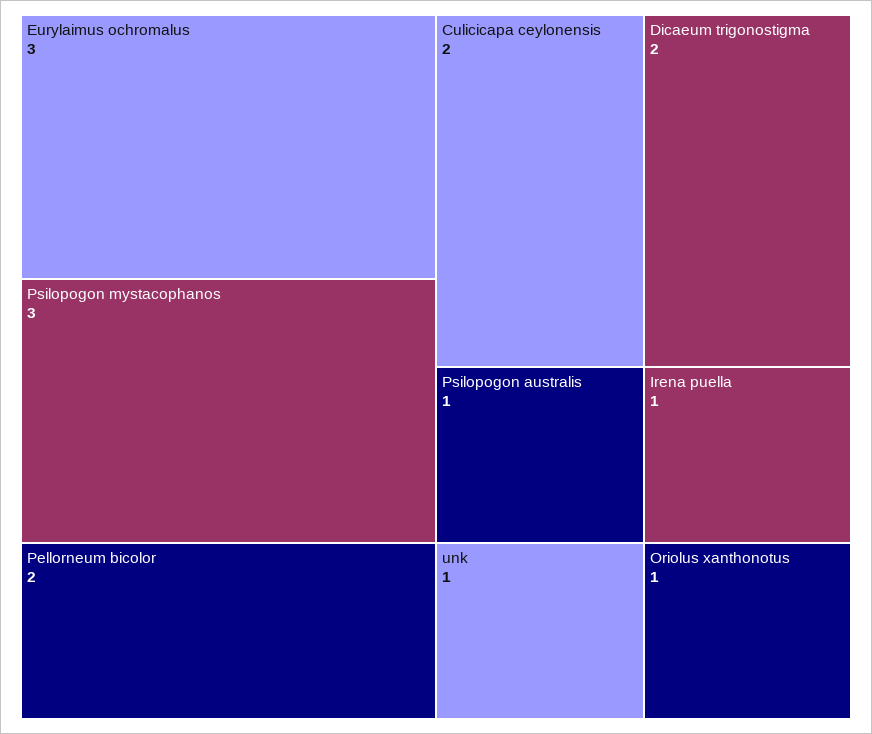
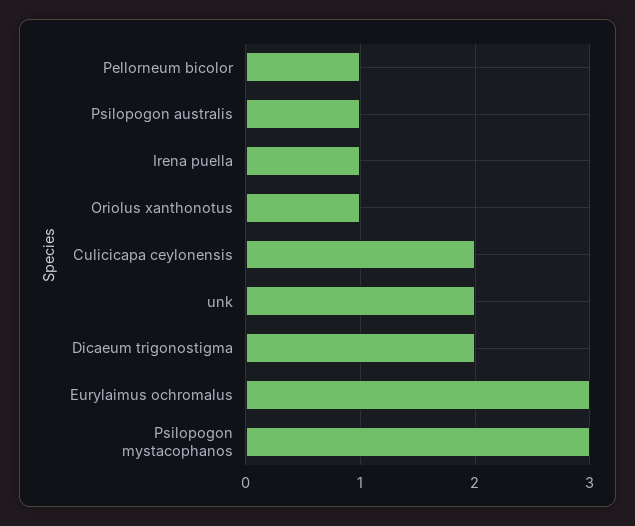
  {
    "Eurylaimus ochromalus": 3,
    "Psilopogon mystacophanos": 3,
-   "Pellorneum bicolor": 2,
+   "Pellorneum bicolor": 1,
    "Culicicapa ceylonensis": 2,
    "Dicaeum trigonostigma": 2,
    "Psilopogon australis": 1,
-   "unk": 1,
+   "unk": 2,
    "Irena puella": 1,
    "Oriolus xanthonotus": 1
  }

